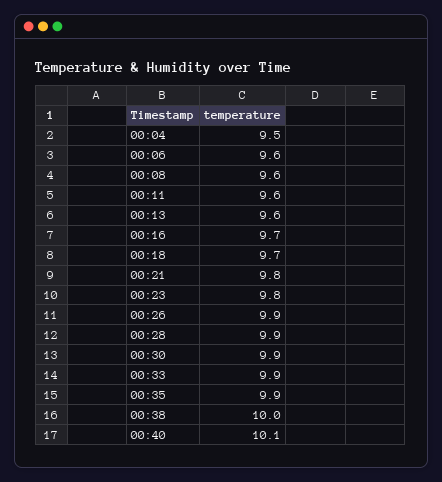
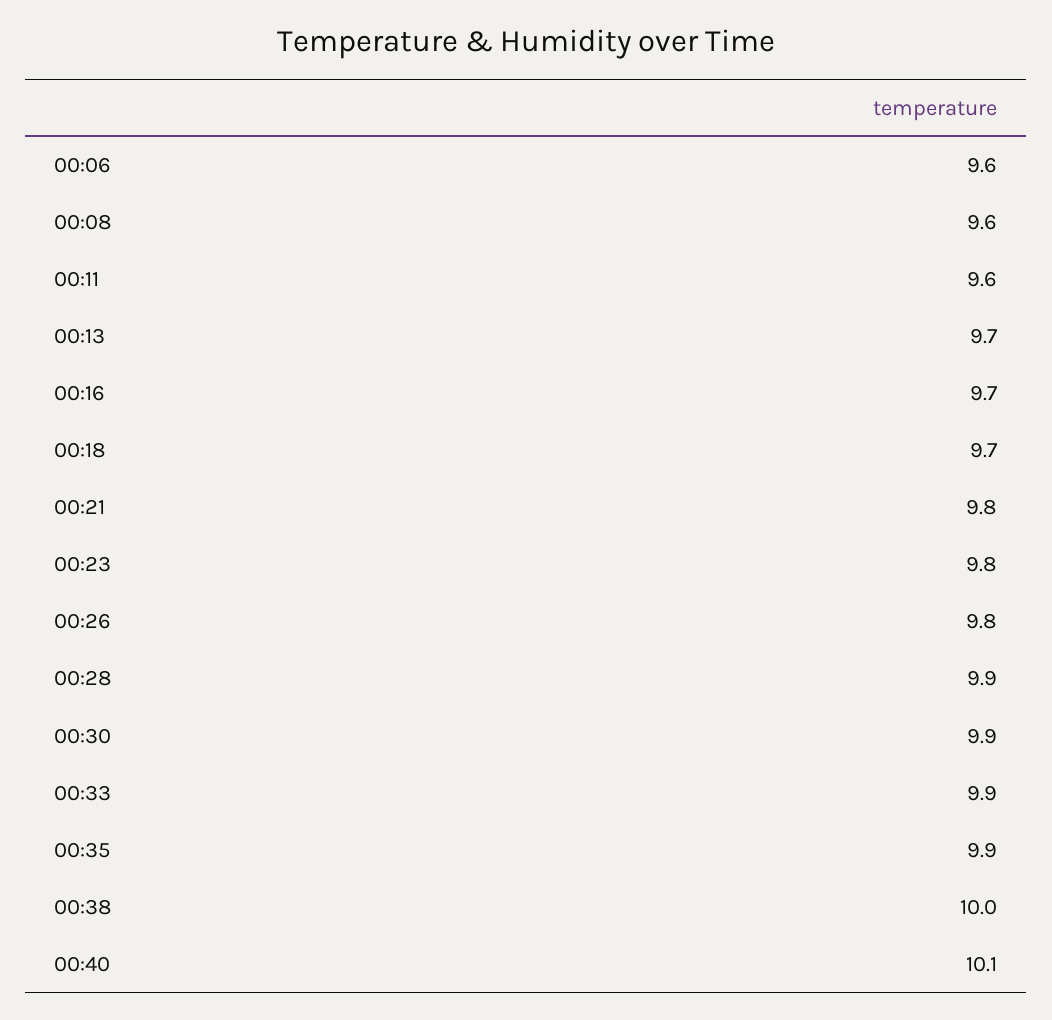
  {
-   "00:04": 9.5,
    "00:06": 9.6,
    "00:08": 9.6,
    "00:11": 9.6,
-   "00:13": 9.6,
+   "00:13": 9.7,
    "00:16": 9.7,
    "00:18": 9.7,
    "00:21": 9.8,
    "00:23": 9.8,
-   "00:26": 9.9,
+   "00:26": 9.8,
    "00:28": 9.9,
    "00:30": 9.9,
    "00:33": 9.9,
    "00:35": 9.9,
    "00:38": 10,
    "00:40": 10.1
  }

